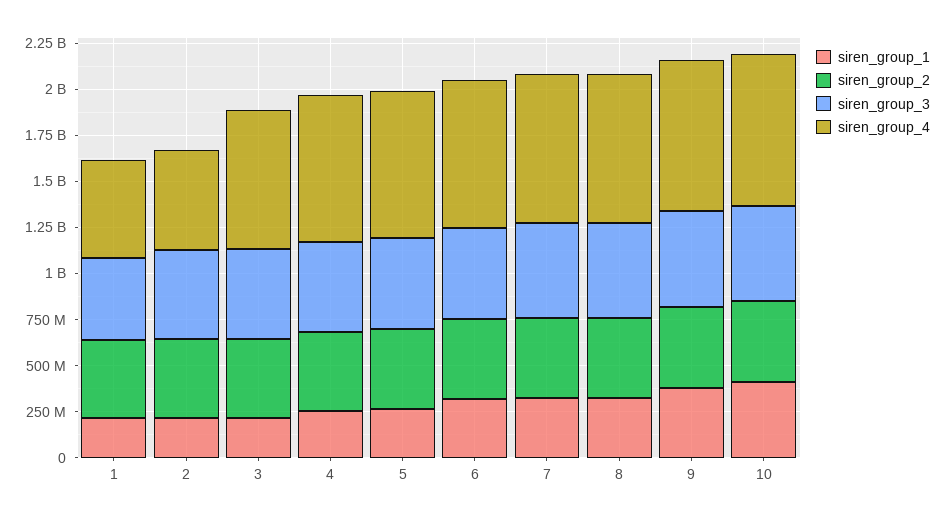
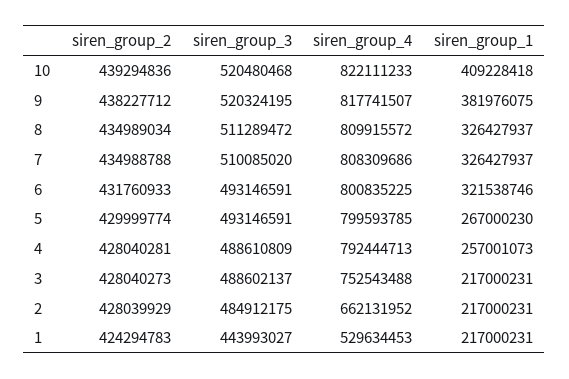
  {
    "siren_group_1": {
      "1": 217000231,
      "2": 217000231,
      "3": 217000231,
      "4": 257001073,
      "5": 267000230,
      "6": 321538746,
      "7": 326427937,
      "8": 326427937,
      "9": 381976075,
      "10": 409228418
    },
    "siren_group_2": {
      "1": 424294783,
      "2": 428039929,
      "3": 428040273,
      "4": 428040281,
      "5": 429999774,
      "6": 431760933,
      "7": 434988788,
      "8": 434989034,
      "9": 438227712,
      "10": 439294836
    },
    "siren_group_3": {
      "1": 443993027,
      "2": 484912175,
      "3": 488602137,
      "4": 488610809,
      "5": 493146591,
      "6": 493146591,
      "7": 510085020,
      "8": 511289472,
      "9": 520324195,
      "10": 520480468
    },
    "siren_group_4": {
      "1": 529634453,
-     "2": 550000000,
+     "2": 662131952,
      "3": 752543488,
      "4": 792444713,
      "5": 799593785,
      "6": 800835225,
      "7": 808309686,
      "8": 809915572,
      "9": 817741507,
      "10": 822111233
    }
  }

